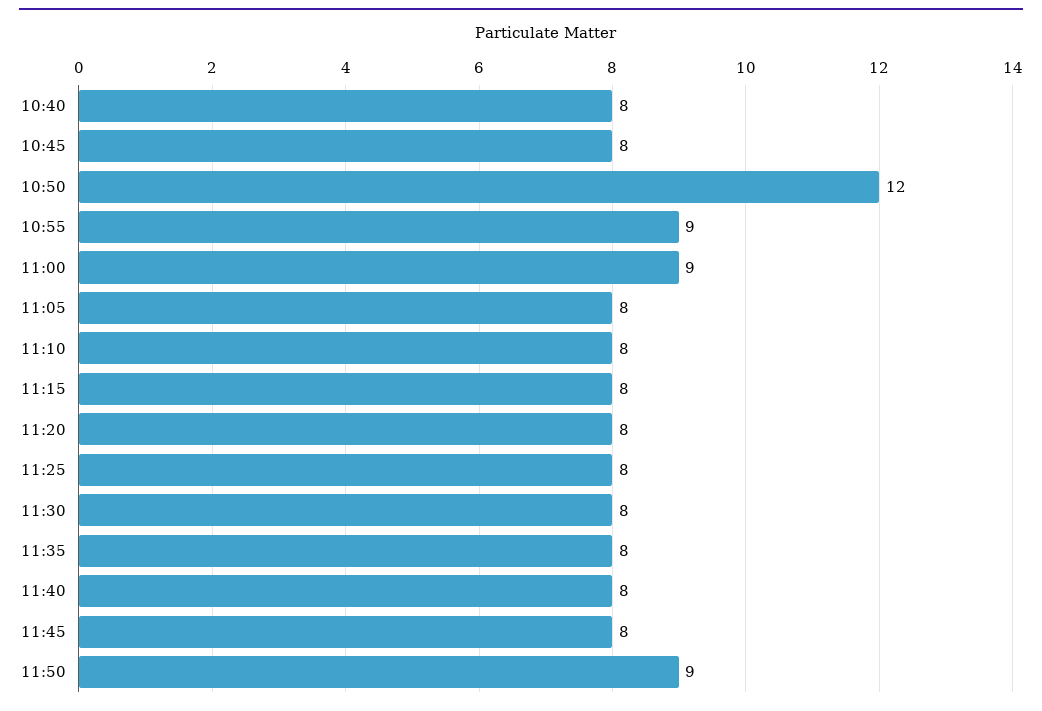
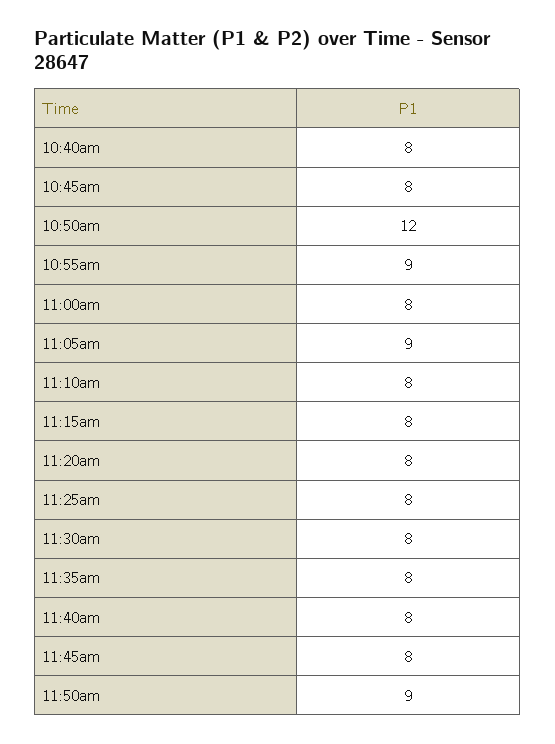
  {
    "10:40": 8,
    "10:45": 8,
    "10:50": 12,
    "10:55": 9,
-   "11:00": 9,
+   "11:00": 8,
-   "11:05": 8,
+   "11:05": 9,
    "11:10": 8,
    "11:15": 8,
    "11:20": 8,
    "11:25": 8,
    "11:30": 8,
    "11:35": 8,
    "11:40": 8,
    "11:45": 8,
    "11:50": 9
  }

